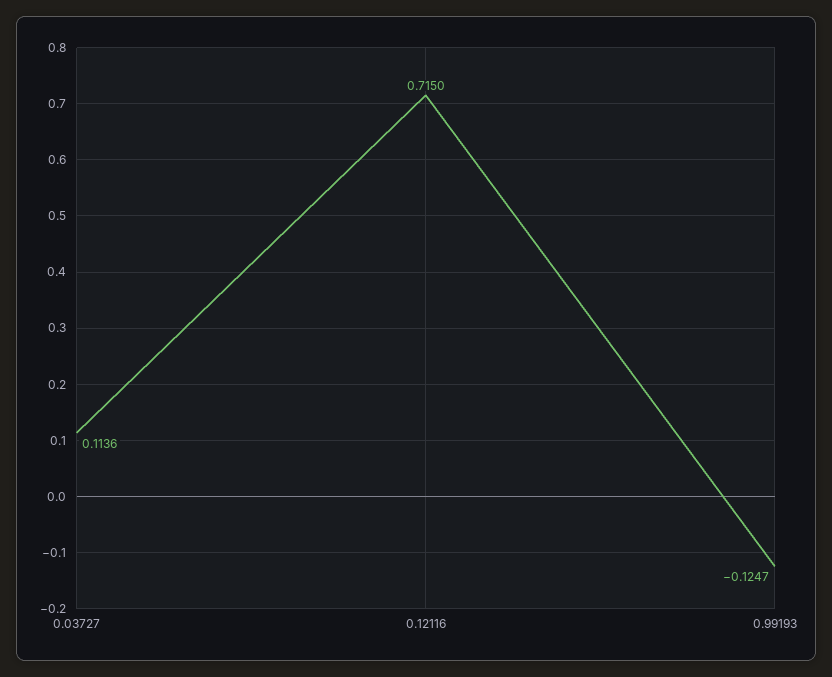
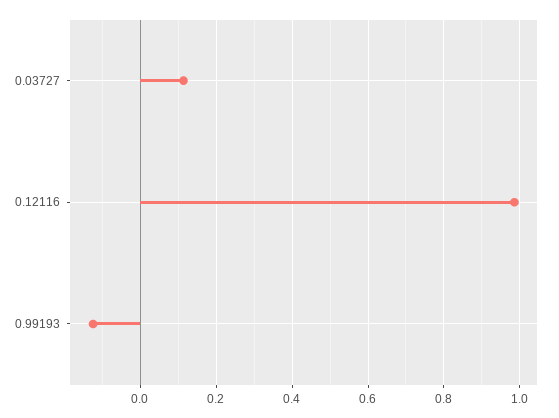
  {
    "0.03727": 0.1136,
-   "0.12116": 0.715,
+   "0.12116": 0.98,
    "0.99193": -0.1247
  }

